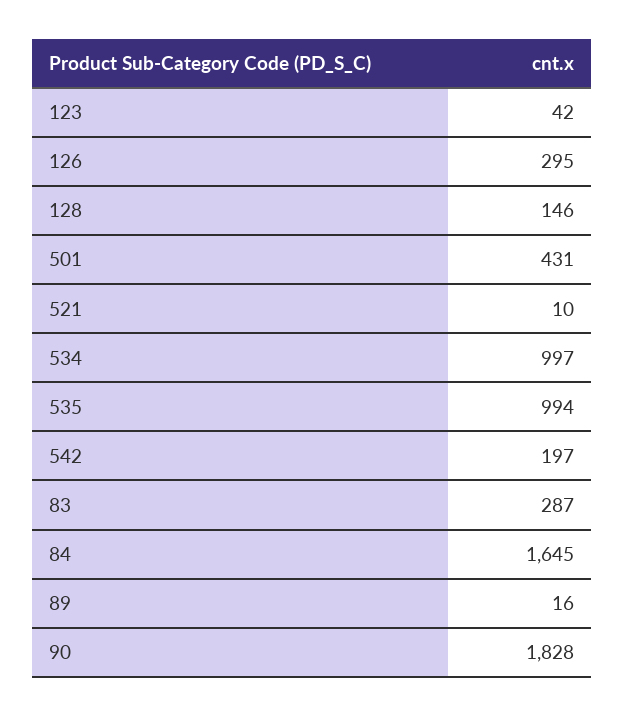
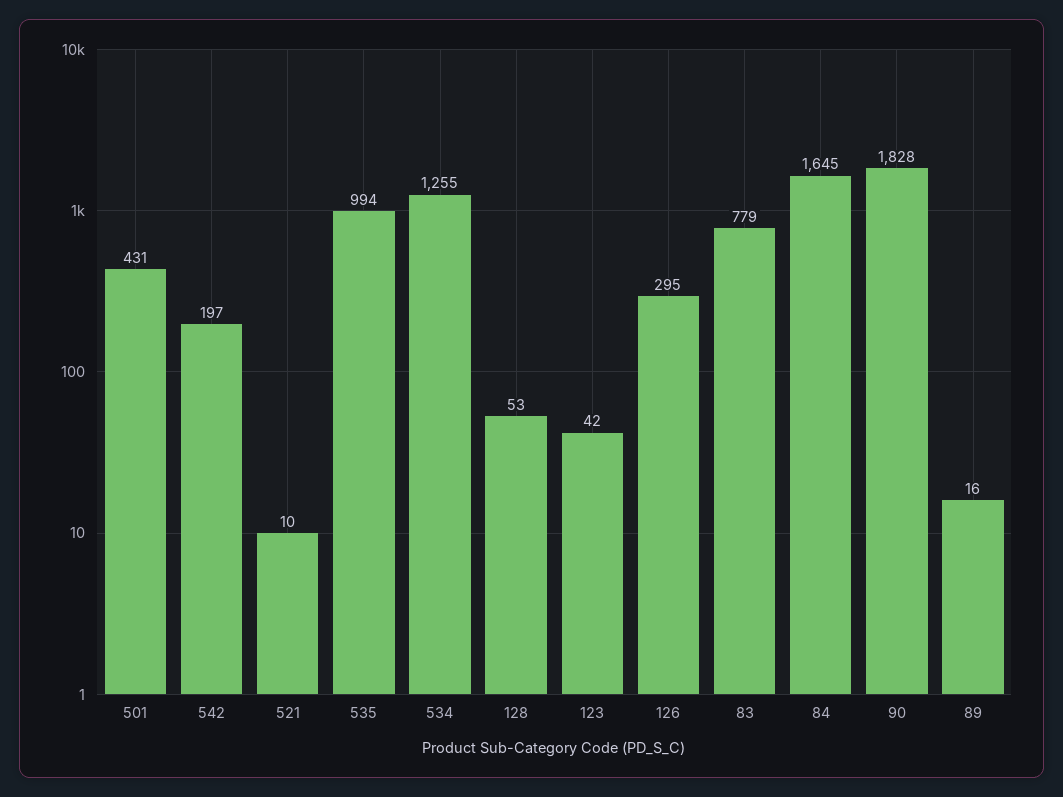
  {
    "123": 42,
    "126": 295,
-   "128": 146,
+   "128": 53,
    "501": 431,
    "521": 10,
-   "534": 997,
+   "534": 1255,
    "535": 994,
    "542": 197,
-   "83": 287,
+   "83": 779,
    "84": 1645,
    "89": 16,
    "90": 1828
  }

